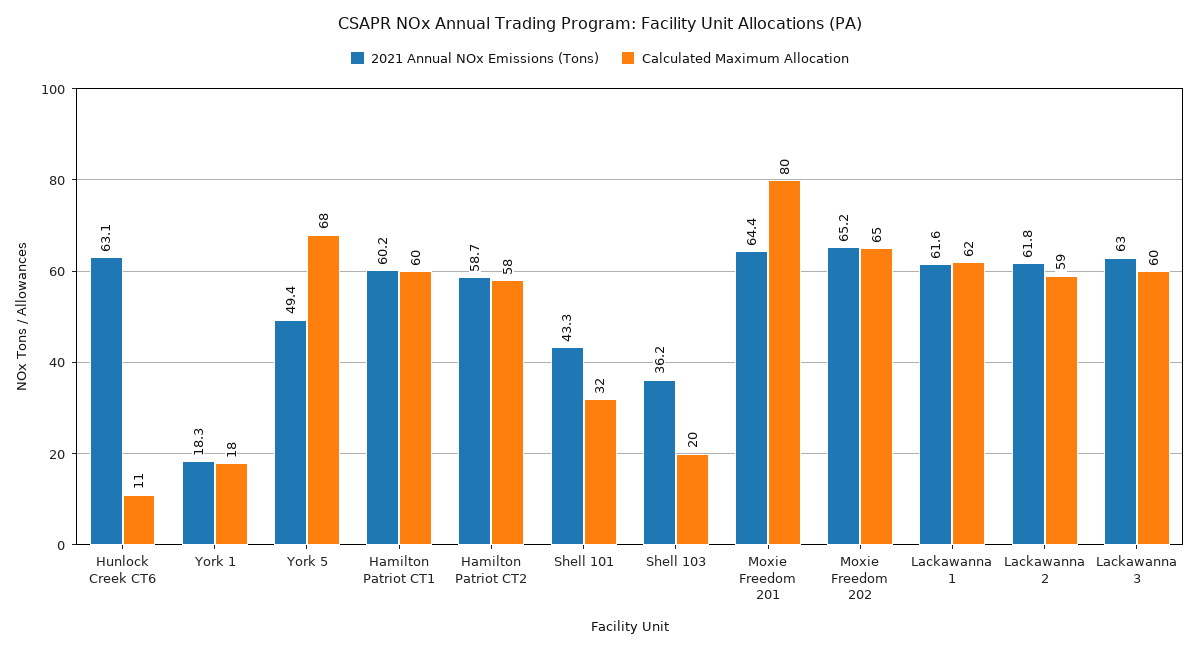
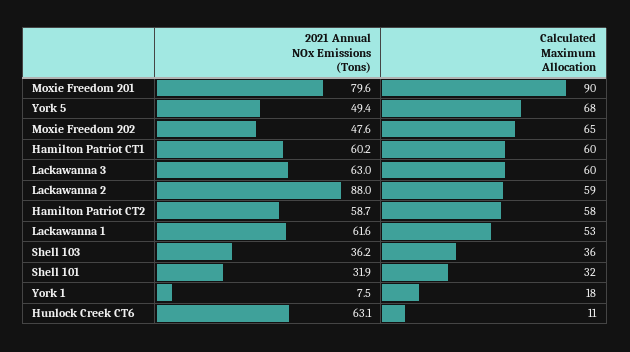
  {
    "2021 Annual NOx Emissions (Tons)": {
      "Hunlock Creek CT6": 63.1,
-     "York 1": 18.3,
+     "York 1": 7.5,
      "York 5": 49.4,
      "Hamilton Patriot CT1": 60.2,
      "Hamilton Patriot CT2": 58.7,
-     "Shell 101": 43.3,
+     "Shell 101": 31.9,
      "Shell 103": 36.2,
-     "Moxie Freedom 201": 64.4,
+     "Moxie Freedom 201": 79.6,
-     "Moxie Freedom 202": 65.2,
+     "Moxie Freedom 202": 47.6,
      "Lackawanna 1": 61.6,
-     "Lackawanna 2": 61.8,
+     "Lackawanna 2": 88,
      "Lackawanna 3": 63
    },
    "Calculated Maximum Allocation": {
      "Hunlock Creek CT6": 11,
      "York 1": 18,
      "York 5": 68,
      "Hamilton Patriot CT1": 60,
      "Hamilton Patriot CT2": 58,
      "Shell 101": 32,
-     "Shell 103": 20,
+     "Shell 103": 36,
-     "Moxie Freedom 201": 80,
+     "Moxie Freedom 201": 90,
      "Moxie Freedom 202": 65,
-     "Lackawanna 1": 62,
+     "Lackawanna 1": 53,
      "Lackawanna 2": 59,
      "Lackawanna 3": 60
    }
  }

